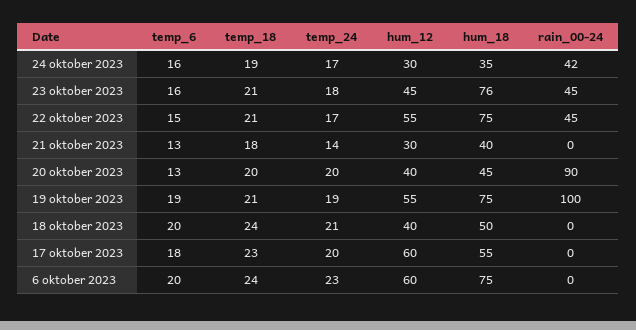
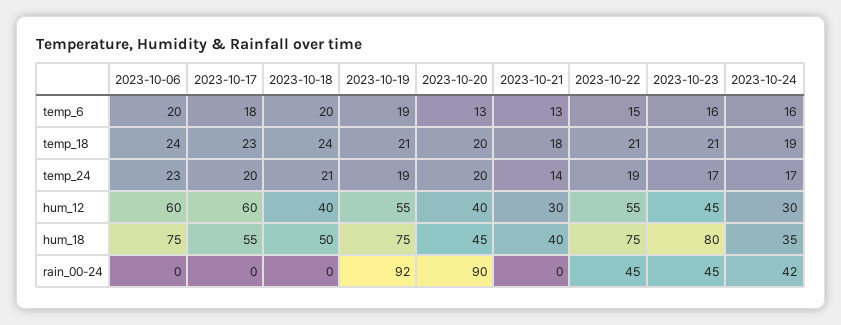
  {
    "temp_6": {
      "24 oktober 2023": 16,
      "23 oktober 2023": 16,
      "22 oktober 2023": 15,
      "21 oktober 2023": 13,
      "20 oktober 2023": 13,
      "19 oktober 2023": 19,
      "18 oktober 2023": 20,
      "17 oktober 2023": 18,
      "6 oktober 2023": 20
    },
    "temp_18": {
      "24 oktober 2023": 19,
      "23 oktober 2023": 21,
      "22 oktober 2023": 21,
      "21 oktober 2023": 18,
      "20 oktober 2023": 20,
      "19 oktober 2023": 21,
      "18 oktober 2023": 24,
      "17 oktober 2023": 23,
      "6 oktober 2023": 24
    },
    "temp_24": {
      "24 oktober 2023": 17,
-     "23 oktober 2023": 18,
+     "23 oktober 2023": 17,
-     "22 oktober 2023": 17,
+     "22 oktober 2023": 19,
      "21 oktober 2023": 14,
      "20 oktober 2023": 20,
      "19 oktober 2023": 19,
      "18 oktober 2023": 21,
      "17 oktober 2023": 20,
      "6 oktober 2023": 23
    },
    "hum_12": {
      "24 oktober 2023": 30,
      "23 oktober 2023": 45,
      "22 oktober 2023": 55,
      "21 oktober 2023": 30,
      "20 oktober 2023": 40,
      "19 oktober 2023": 55,
      "18 oktober 2023": 40,
      "17 oktober 2023": 60,
      "6 oktober 2023": 60
    },
    "hum_18": {
      "24 oktober 2023": 35,
-     "23 oktober 2023": 76,
+     "23 oktober 2023": 80,
      "22 oktober 2023": 75,
      "21 oktober 2023": 40,
      "20 oktober 2023": 45,
      "19 oktober 2023": 75,
      "18 oktober 2023": 50,
      "17 oktober 2023": 55,
      "6 oktober 2023": 75
    },
    "rain_00-24": {
      "24 oktober 2023": 42,
      "23 oktober 2023": 45,
      "22 oktober 2023": 45,
      "21 oktober 2023": 0,
      "20 oktober 2023": 90,
-     "19 oktober 2023": 100,
+     "19 oktober 2023": 92,
      "18 oktober 2023": 0,
      "17 oktober 2023": 0,
      "6 oktober 2023": 0
    }
  }

